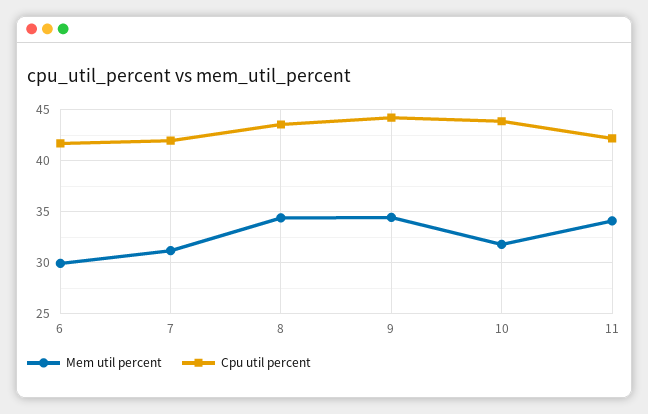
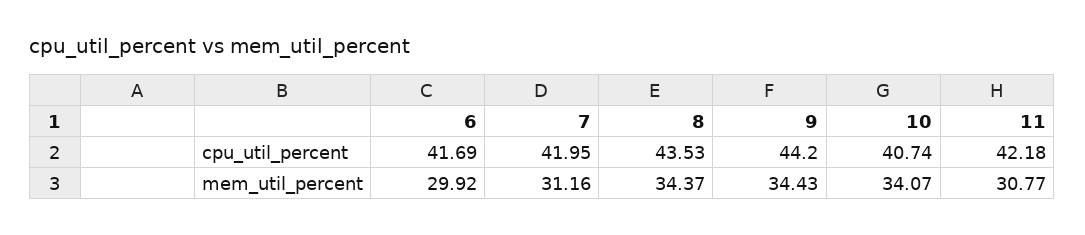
  {
    "Mem util percent": {
      "6": 29.92,
      "7": 31.16,
      "8": 34.37,
      "9": 34.43,
-     "10": 32,
+     "10": 34.07,
-     "11": 34
+     "11": 30.77
    },
    "Cpu util percent": {
      "6": 41.69,
      "7": 41.95,
      "8": 43.53,
      "9": 44.2,
-     "10": 44,
+     "10": 40.74,
      "11": 42.18
    }
  }

